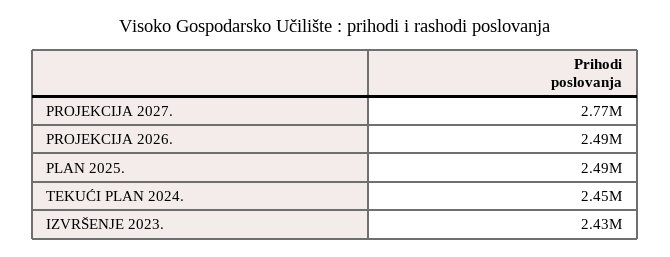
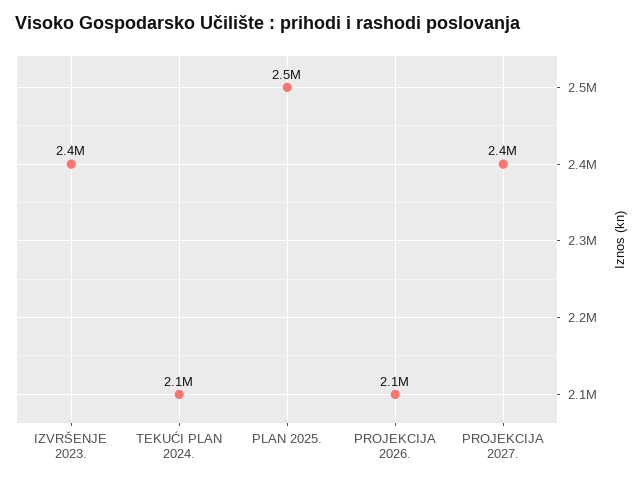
  {
-   "PROJEKCIJA 2027.": 2770000,
+   "PROJEKCIJA 2027.": 2400000,
-   "PROJEKCIJA 2026.": 2490000,
+   "PROJEKCIJA 2026.": 2100000,
    "PLAN 2025.": 2490000,
-   "TEKUĆI PLAN 2024.": 2450000,
+   "TEKUĆI PLAN 2024.": 2100000,
    "IZVRŠENJE 2023.": 2430000
  }

